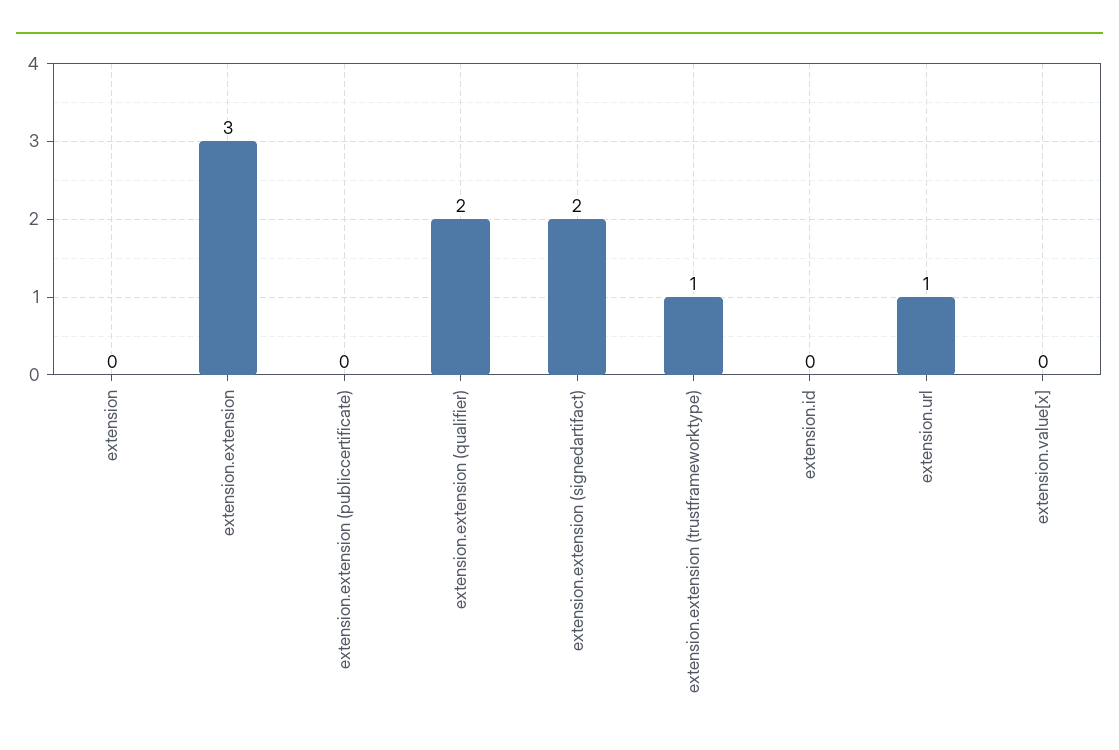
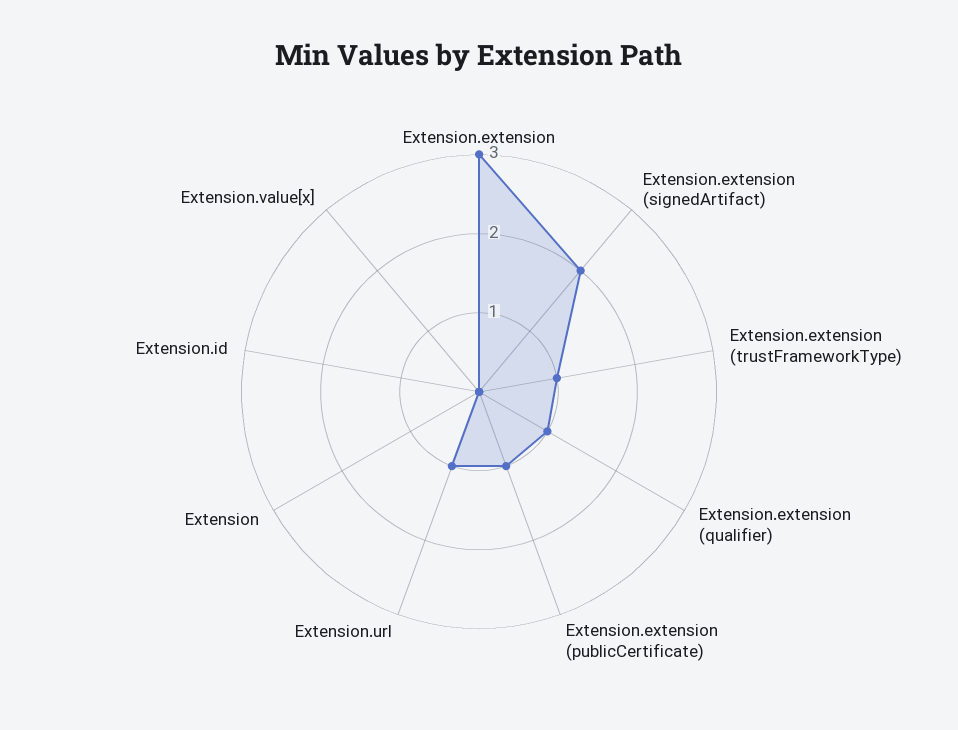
  {
    "extension": 0,
    "extension.extension": 3,
-   "extension.extension (publiccertificate)": 0,
+   "extension.extension (publiccertificate)": 1,
-   "extension.extension (qualifier)": 2,
+   "extension.extension (qualifier)": 1,
    "extension.extension (signedartifact)": 2,
    "extension.extension (trustframeworktype)": 1,
    "extension.id": 0,
    "extension.url": 1,
    "extension.value[x]": 0
  }

